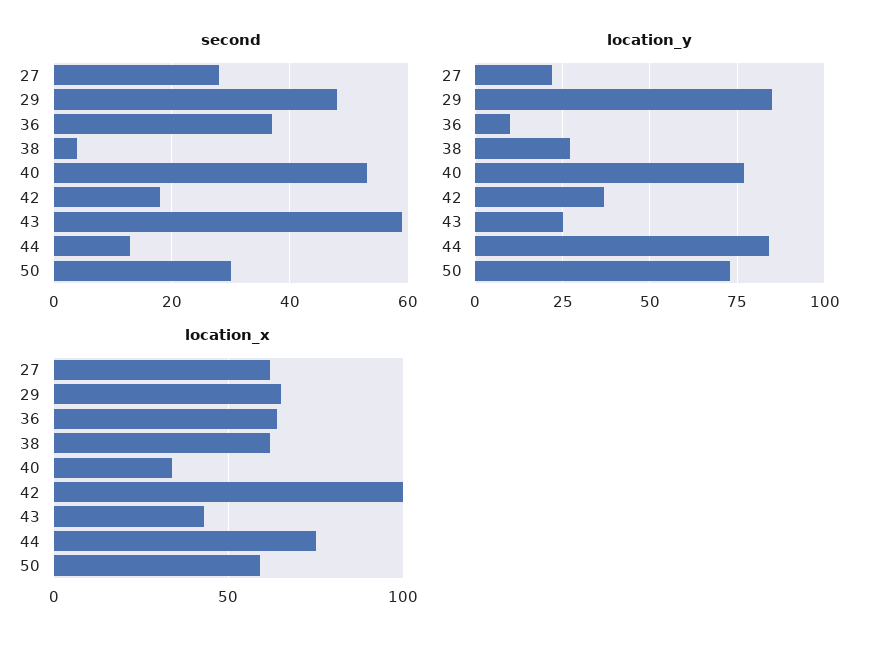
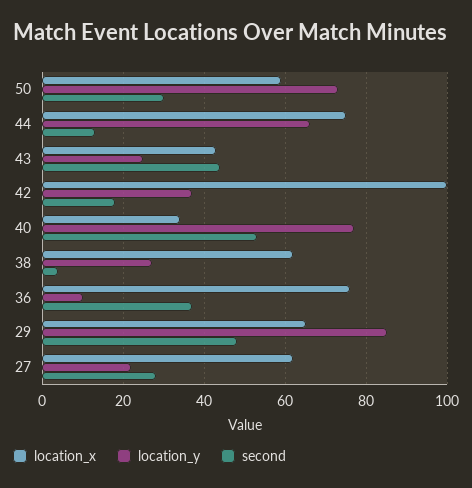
  {
    "second": {
      "27": 30,
      "29": 50,
      "36": 35,
      "38": 5,
      "40": 55,
      "42": 20,
-     "43": 60,
+     "43": 45,
      "44": 15,
      "50": 30
    },
    "location_y": {
      "27": 20,
      "29": 85,
      "36": 10,
      "38": 25,
      "40": 75,
      "42": 35,
      "43": 25,
-     "44": 85,
+     "44": 65,
      "50": 75
    },
    "location_x": {
      "27": 60,
      "29": 65,
-     "36": 65,
+     "36": 75,
      "38": 60,
      "40": 35,
      "42": 100,
      "43": 45,
      "44": 75,
      "50": 60
    }
  }

